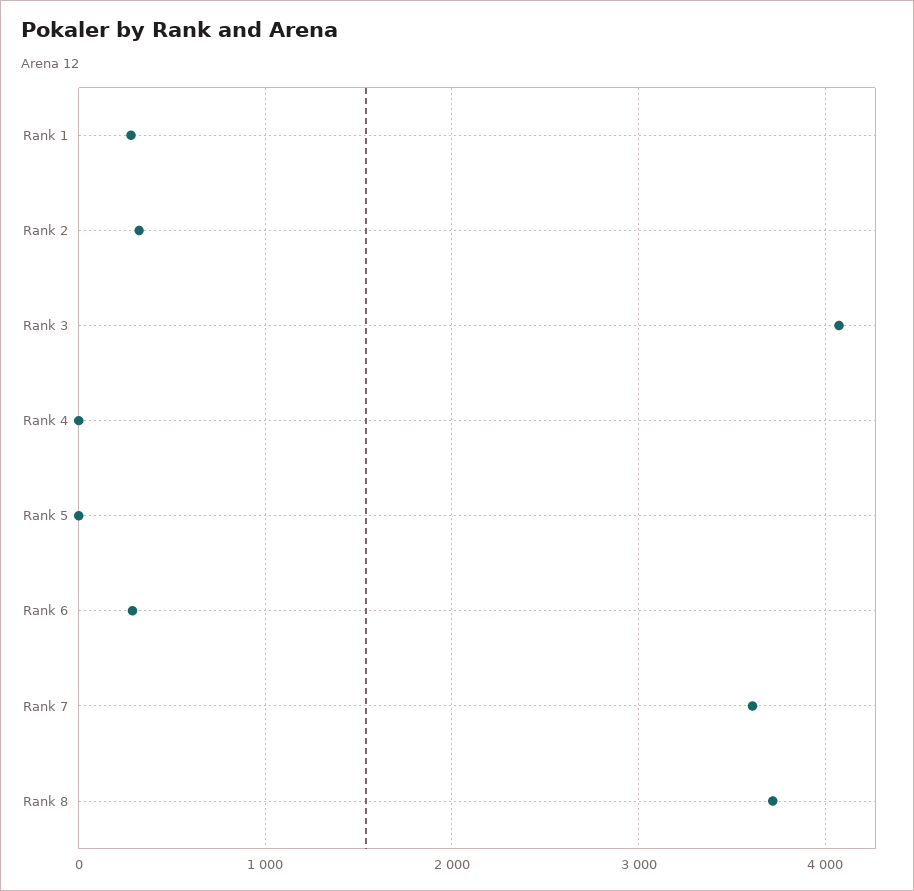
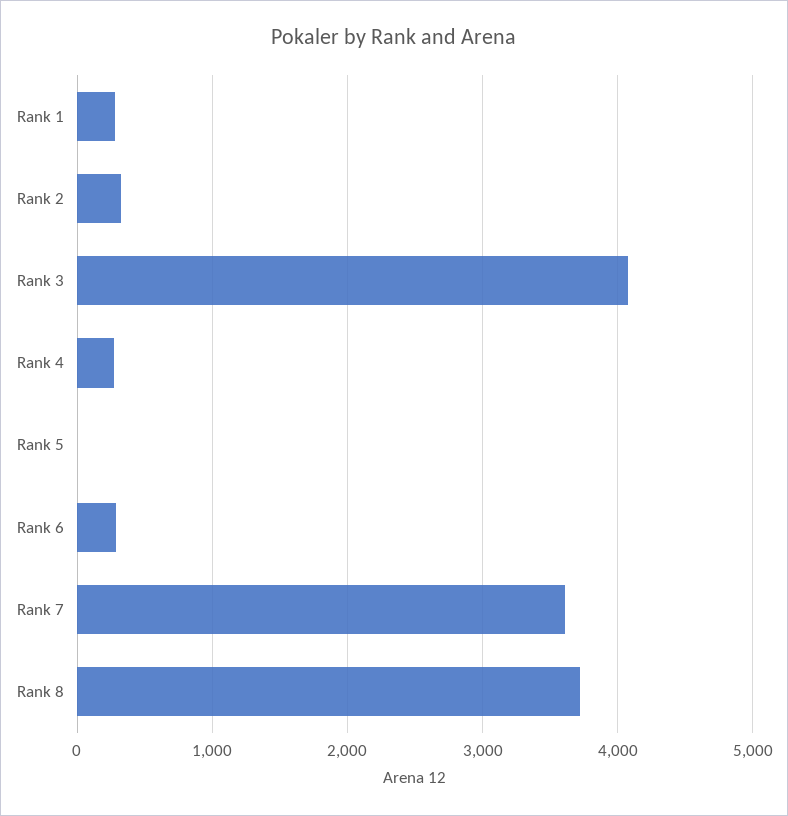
  {
    "Rank 1": 300,
    "Rank 2": 300,
    "Rank 3": 4100,
-   "Rank 4": 0,
+   "Rank 4": 300,
    "Rank 5": 0,
    "Rank 6": 300,
    "Rank 7": 3600,
    "Rank 8": 3700
  }

